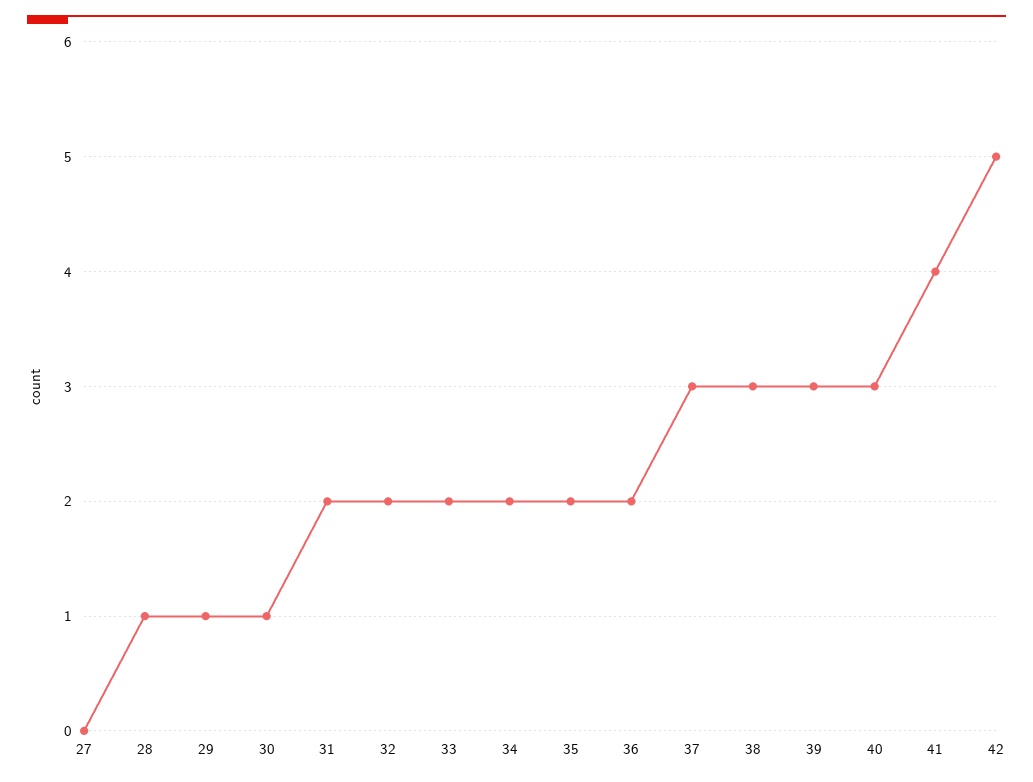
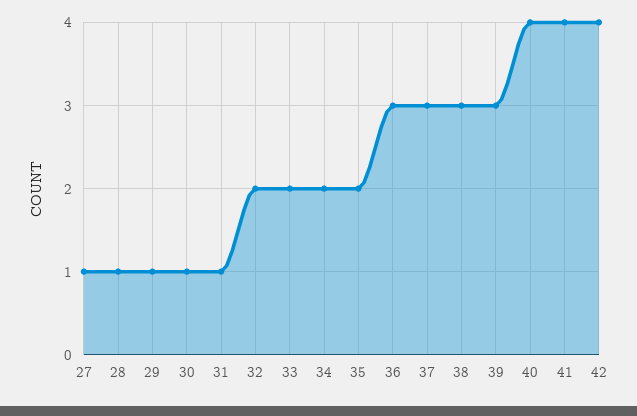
  {
-   "27": 0,
+   "27": 1,
    "28": 1,
    "29": 1,
    "30": 1,
-   "31": 2,
+   "31": 1,
    "32": 2,
    "33": 2,
    "34": 2,
    "35": 2,
-   "36": 2,
+   "36": 3,
    "37": 3,
    "38": 3,
    "39": 3,
-   "40": 3,
+   "40": 4,
    "41": 4,
-   "42": 5
+   "42": 4
  }

